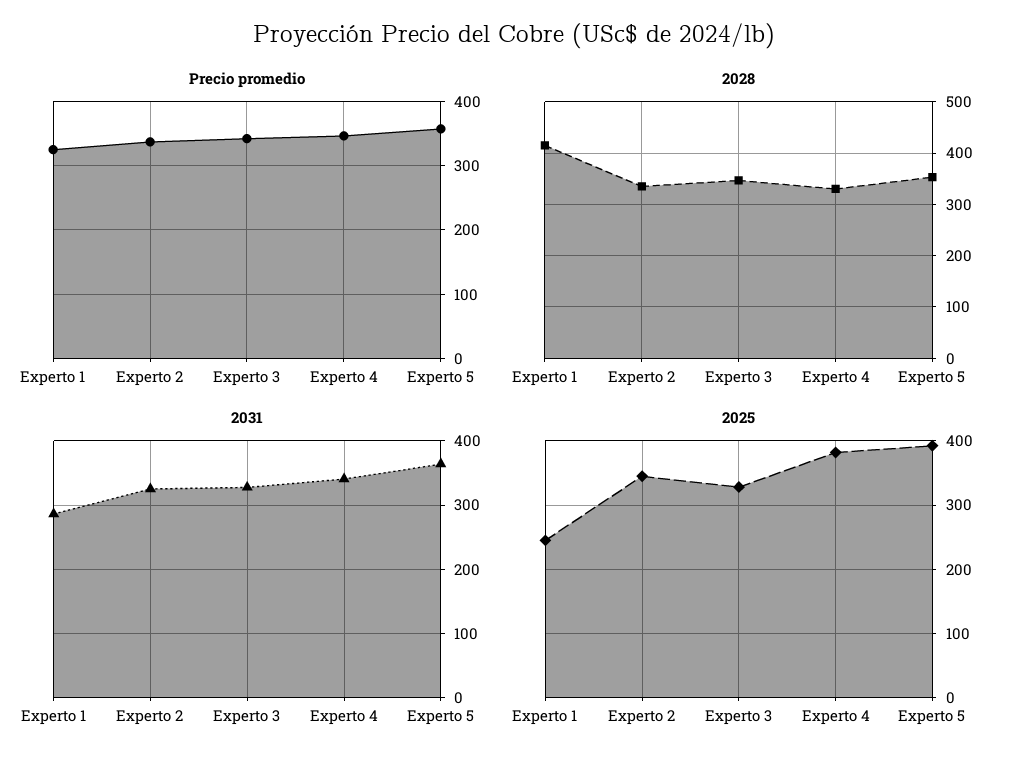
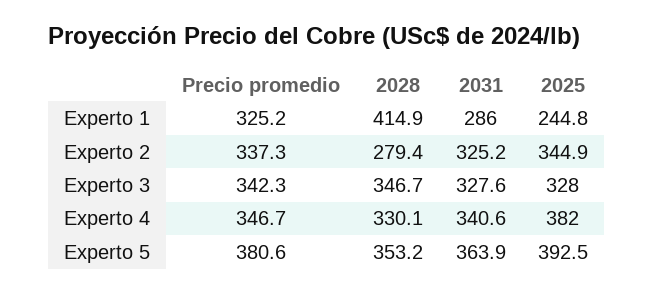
  {
    "Precio promedio": {
      "Experto 1": 325.2,
      "Experto 2": 337.3,
      "Experto 3": 342.3,
      "Experto 4": 346.7,
-     "Experto 5": 360
+     "Experto 5": 380.6
    },
    "2028": {
      "Experto 1": 414.9,
-     "Experto 2": 340,
+     "Experto 2": 279.4,
      "Experto 3": 346.7,
      "Experto 4": 330.1,
      "Experto 5": 353.2
    },
    "2031": {
      "Experto 1": 286,
      "Experto 2": 325.2,
      "Experto 3": 327.6,
      "Experto 4": 340.6,
      "Experto 5": 363.9
    },
    "2025": {
      "Experto 1": 244.8,
      "Experto 2": 344.9,
      "Experto 3": 328,
      "Experto 4": 382,
      "Experto 5": 392.5
    }
  }

